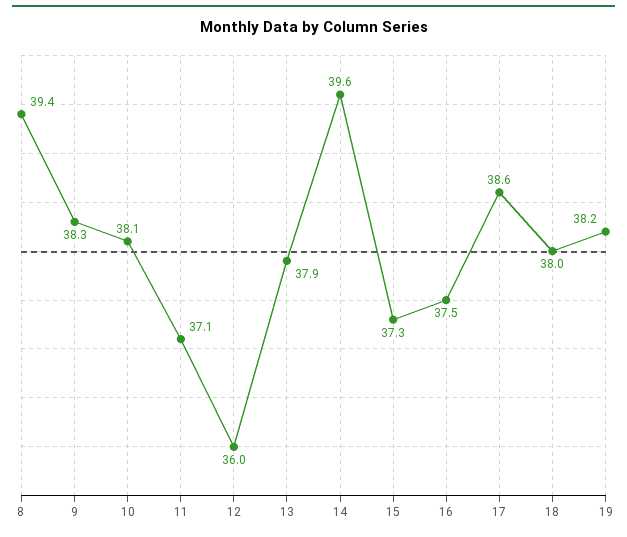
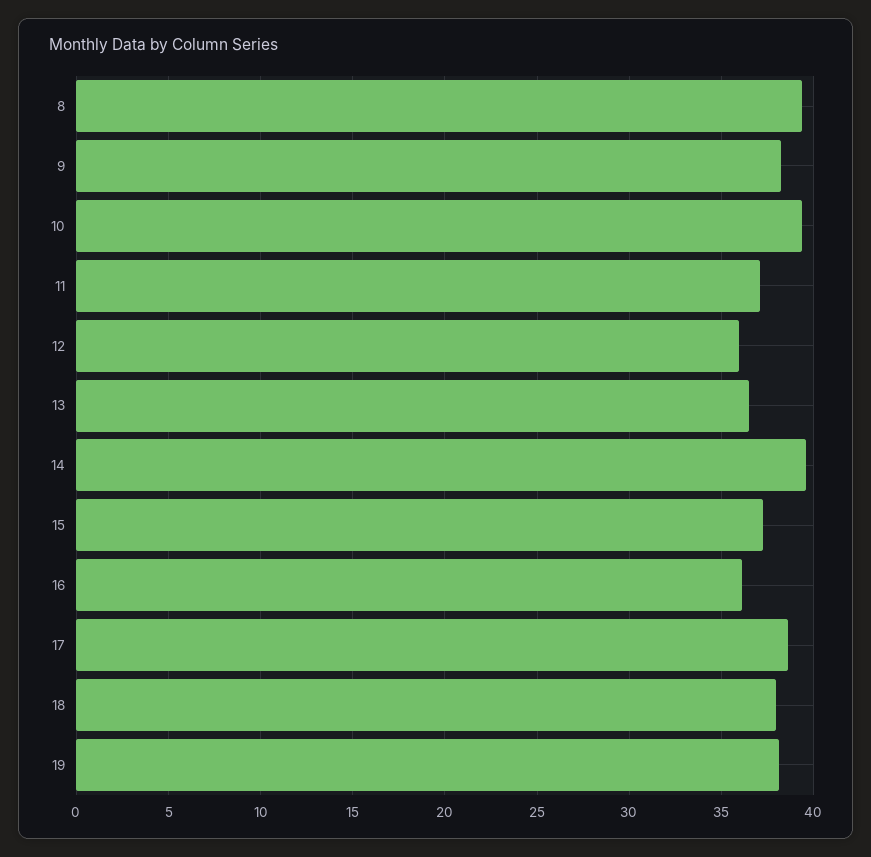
  {
    "8": 39.4,
    "9": 38.3,
-   "10": 38.1,
+   "10": 39.5,
    "11": 37.1,
    "12": 36,
-   "13": 37.9,
+   "13": 36.5,
    "14": 39.6,
    "15": 37.3,
-   "16": 37.5,
+   "16": 36,
    "17": 38.6,
    "18": 38,
    "19": 38.2
  }

